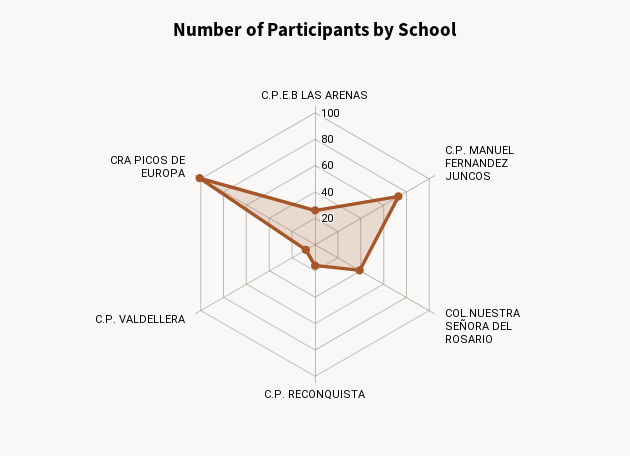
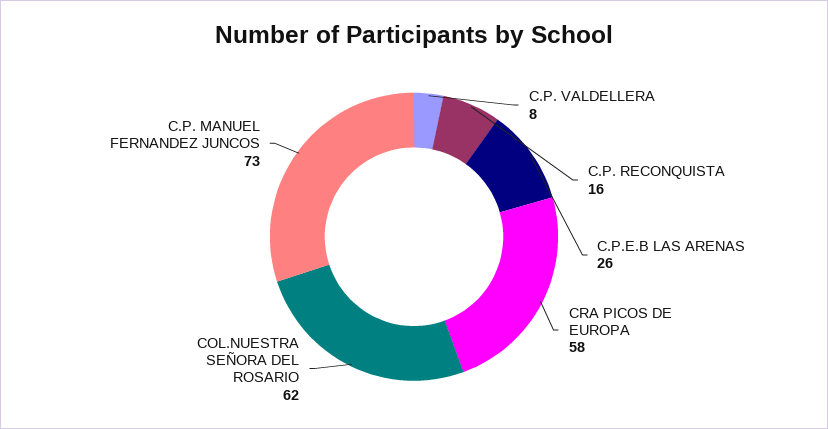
  {
    "C.P.E.B LAS ARENAS": 26,
    "C.P. MANUEL FERNANDEZ JUNCOS": 73,
-   "COL.NUESTRA SEÑORA DEL ROSARIO": 40,
+   "COL.NUESTRA SEÑORA DEL ROSARIO": 62,
    "C.P. RECONQUISTA": 16,
    "C.P. VALDELLERA": 8,
-   "CRA PICOS DE EUROPA": 100
+   "CRA PICOS DE EUROPA": 58
  }

